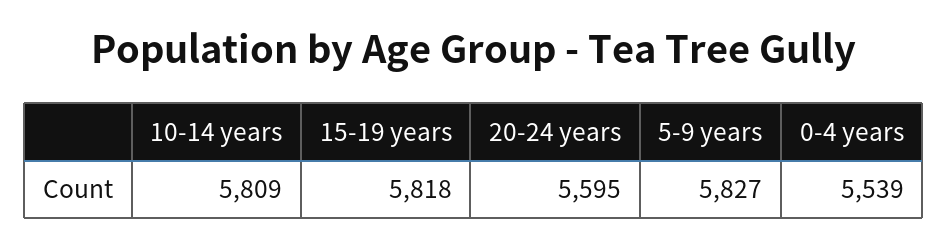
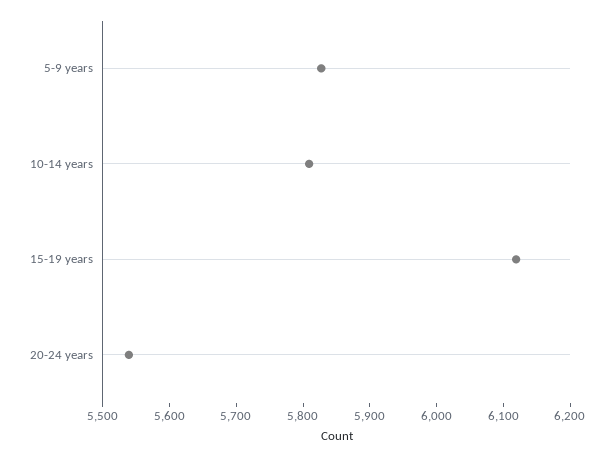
  {
    "10-14 years": 5809,
-   "15-19 years": 5818,
+   "15-19 years": 6120,
-   "20-24 years": 5595,
+   "20-24 years": 5540,
-   "5-9 years": 5827,
+   "5-9 years": 5827
-   "0-4 years": 5539
  }

